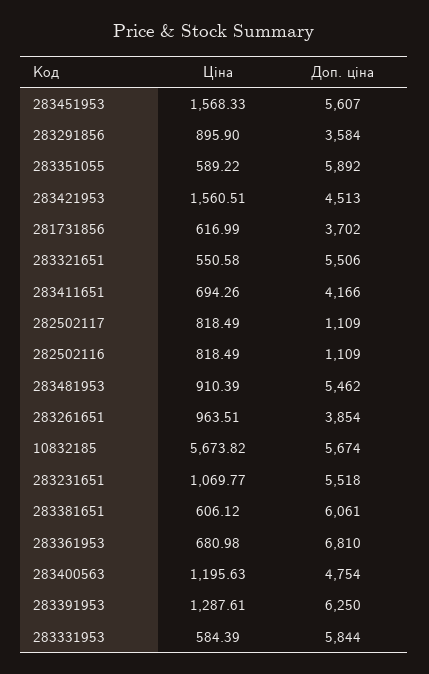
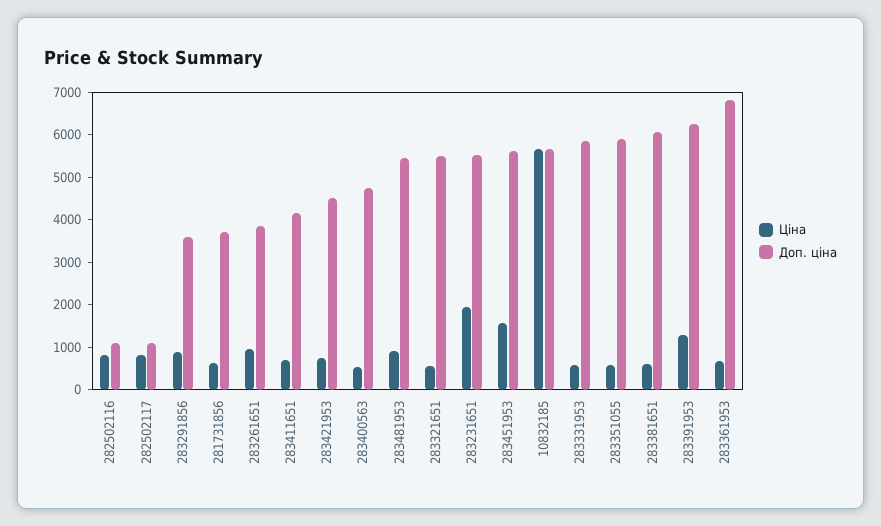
  {
    "Ціна": {
      "283451953": 1568.33,
      "283291856": 895.9,
      "283351055": 589.22,
-     "283421953": 1560.51,
+     "283421953": 800,
      "281731856": 616.99,
      "283321651": 550.58,
      "283411651": 694.26,
      "282502117": 818.49,
      "282502116": 818.49,
      "283481953": 910.39,
      "283261651": 963.51,
      "10832185": 5673.82,
-     "283231651": 1069.77,
+     "283231651": 2000,
      "283381651": 606.12,
      "283361953": 680.98,
-     "283400563": 1195.63,
+     "283400563": 600,
      "283391953": 1287.61,
      "283331953": 584.39
    },
    "Доп. ціна": {
      "283451953": 5607,
      "283291856": 3584,
      "283351055": 5892,
      "283421953": 4513,
      "281731856": 3702,
      "283321651": 5506,
      "283411651": 4166,
      "282502117": 1109,
      "282502116": 1109,
      "283481953": 5462,
      "283261651": 3854,
      "10832185": 5674,
      "283231651": 5518,
      "283381651": 6061,
      "283361953": 6810,
      "283400563": 4754,
      "283391953": 6250,
      "283331953": 5844
    }
  }

